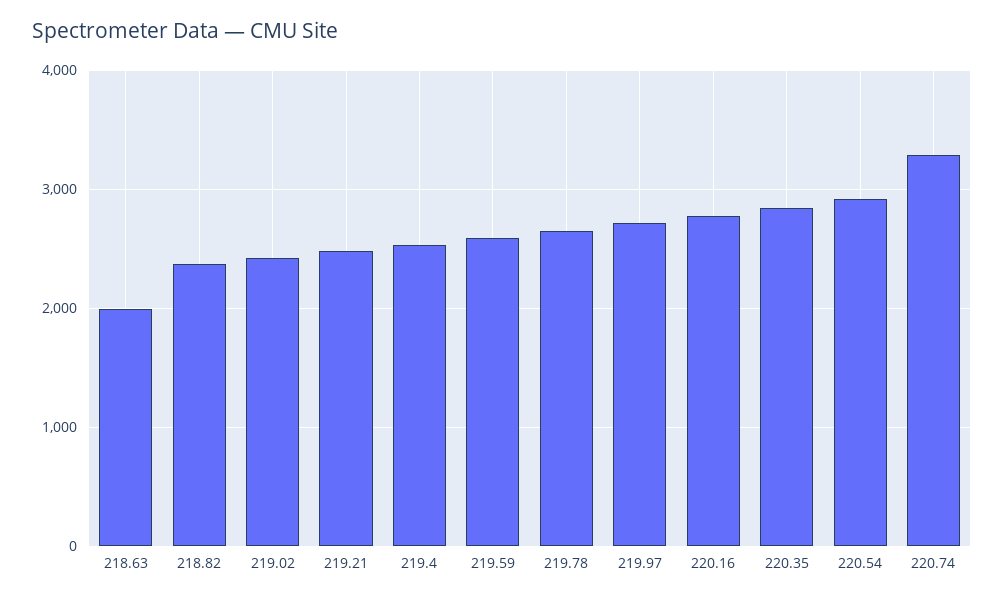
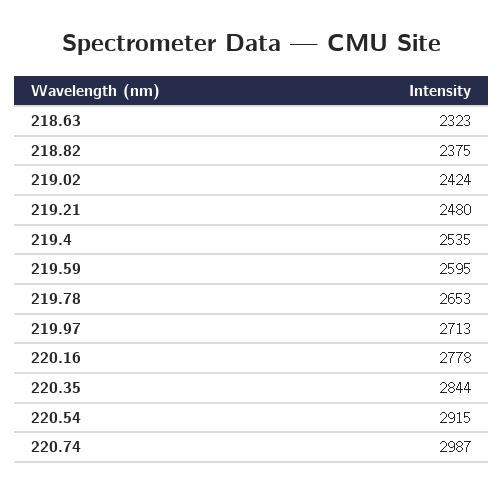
  {
-   "218.63": 2000,
+   "218.63": 2323,
    "218.82": 2375,
    "219.02": 2424,
    "219.21": 2480,
    "219.4": 2535,
    "219.59": 2595,
    "219.78": 2653,
    "219.97": 2713,
    "220.16": 2778,
    "220.35": 2844,
    "220.54": 2915,
-   "220.74": 3300
+   "220.74": 2987
  }

